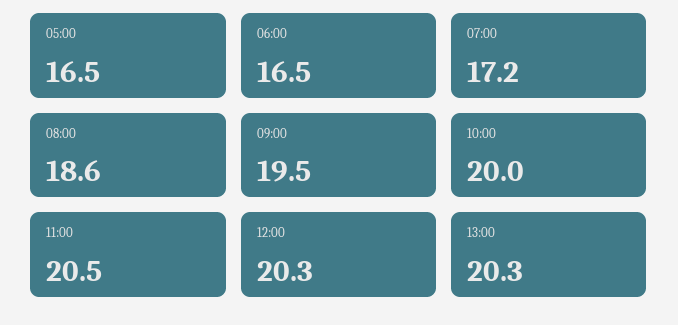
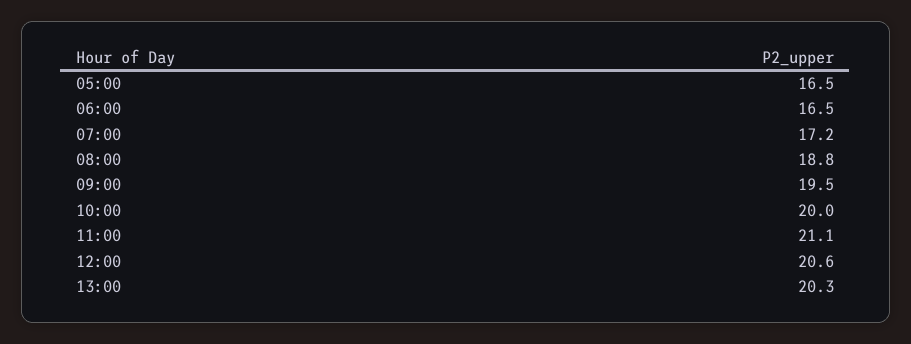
  {
    "05:00": 16.5,
    "06:00": 16.5,
    "07:00": 17.2,
-   "08:00": 18.6,
+   "08:00": 18.8,
    "09:00": 19.5,
    "10:00": 20,
-   "11:00": 20.5,
+   "11:00": 21.1,
-   "12:00": 20.3,
+   "12:00": 20.6,
    "13:00": 20.3
  }

